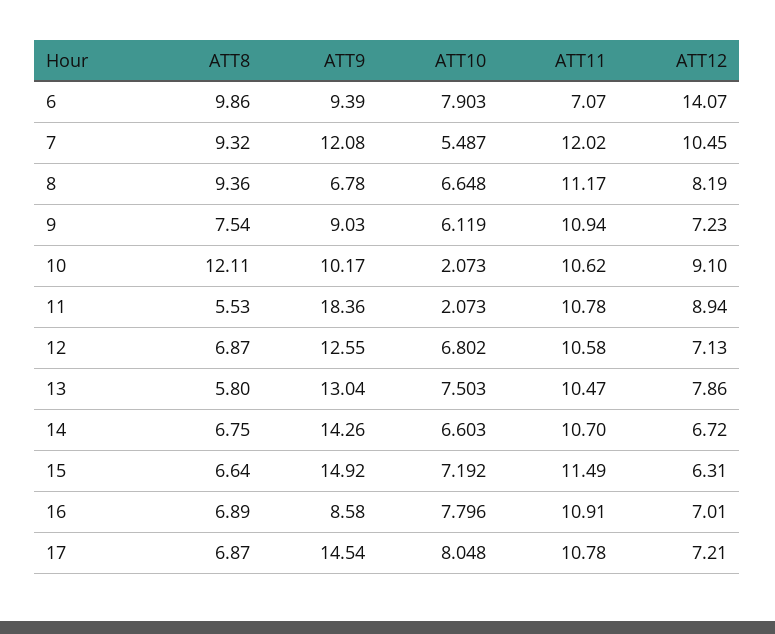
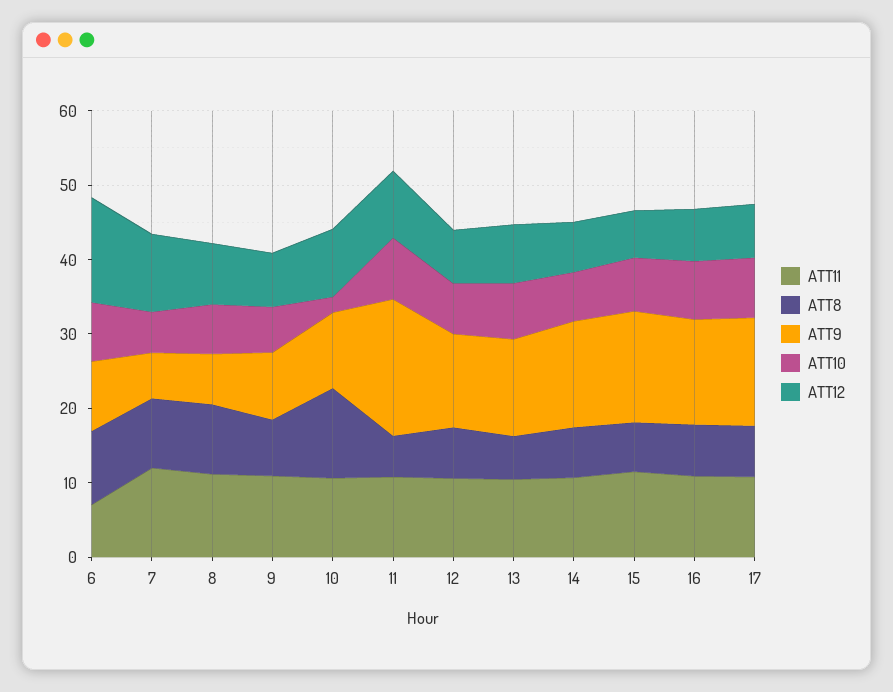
  {
    "ATT8": {
      "6": 9.86,
      "7": 9.32,
      "8": 9.36,
      "9": 7.54,
      "10": 12.11,
      "11": 5.53,
      "12": 6.87,
      "13": 5.8,
      "14": 6.75,
      "15": 6.64,
      "16": 6.89,
      "17": 6.87
    },
    "ATT9": {
      "6": 9.39,
-     "7": 12.08,
+     "7": 6,
      "8": 6.78,
      "9": 9.03,
      "10": 10.17,
      "11": 18.36,
      "12": 12.55,
      "13": 13.04,
      "14": 14.26,
      "15": 14.92,
-     "16": 8.58,
+     "16": 14,
      "17": 14.54
    },
    "ATT10": {
      "6": 7.903,
      "7": 5.487,
      "8": 6.648,
      "9": 6.119,
      "10": 2.073,
-     "11": 2.073,
+     "11": 8,
      "12": 6.802,
      "13": 7.503,
      "14": 6.603,
      "15": 7.192,
      "16": 7.796,
      "17": 8.048
    },
    "ATT11": {
      "6": 7.07,
      "7": 12.02,
      "8": 11.17,
      "9": 10.94,
      "10": 10.62,
      "11": 10.78,
      "12": 10.58,
      "13": 10.47,
      "14": 10.7,
      "15": 11.49,
      "16": 10.91,
      "17": 10.78
    },
    "ATT12": {
      "6": 14.07,
      "7": 10.45,
      "8": 8.19,
      "9": 7.23,
      "10": 9.1,
      "11": 8.94,
      "12": 7.13,
      "13": 7.86,
      "14": 6.72,
      "15": 6.31,
      "16": 7.01,
      "17": 7.21
    }
  }

